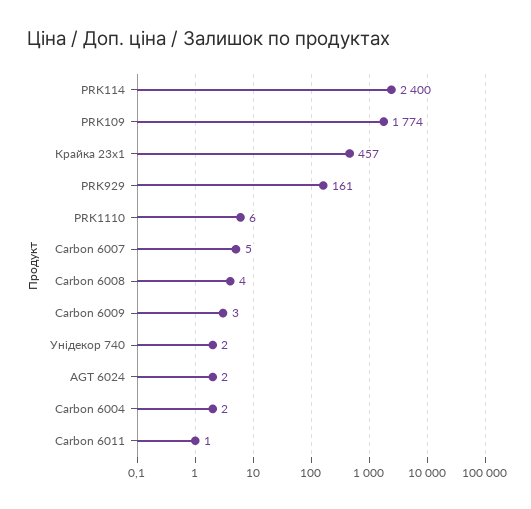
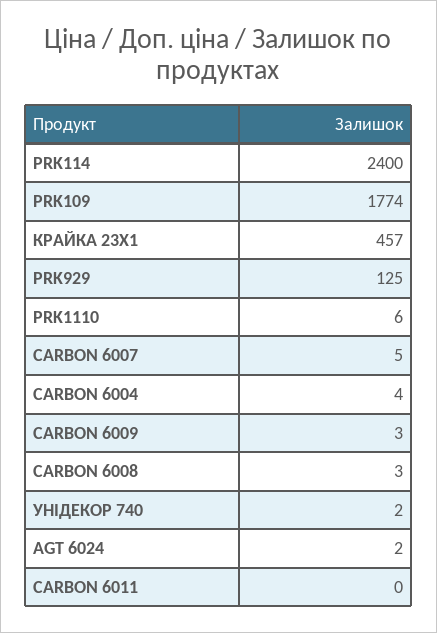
  {
    "PRK114": 2400,
    "PRK109": 1774,
    "Крайка 23x1": 457,
-   "PRK929": 161,
+   "PRK929": 125,
    "PRK1110": 6,
    "Carbon 6007": 5,
-   "Carbon 6008": 4,
+   "Carbon 6008": 3,
    "Carbon 6009": 3,
    "Унідекор 740": 2,
    "AGT 6024": 2,
-   "Carbon 6004": 2,
+   "Carbon 6004": 4,
-   "Carbon 6011": 1
+   "Carbon 6011": 0
  }

